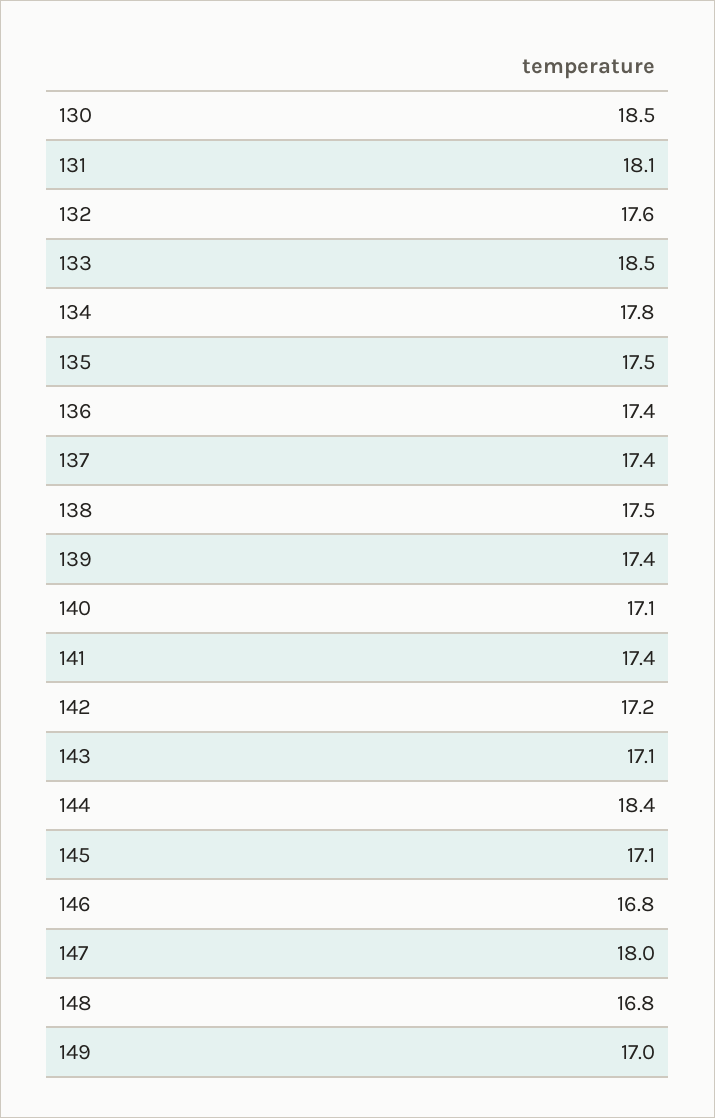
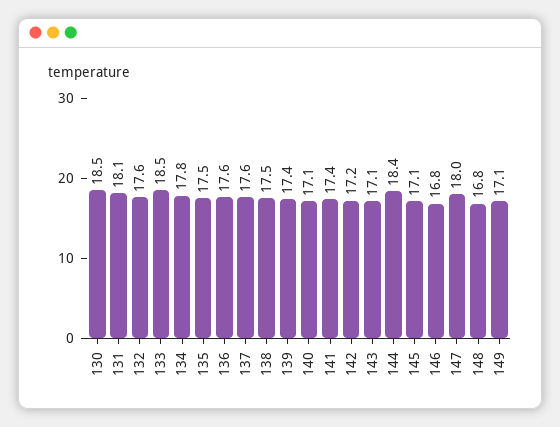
  {
    "130": 18.5,
    "131": 18.1,
    "132": 17.6,
    "133": 18.5,
    "134": 17.8,
    "135": 17.5,
-   "136": 17.4,
+   "136": 17.6,
-   "137": 17.4,
+   "137": 17.6,
    "138": 17.5,
    "139": 17.4,
    "140": 17.1,
    "141": 17.4,
    "142": 17.2,
    "143": 17.1,
    "144": 18.4,
    "145": 17.1,
    "146": 16.8,
    "147": 18,
    "148": 16.8,
-   "149": 17
+   "149": 17.1
  }

